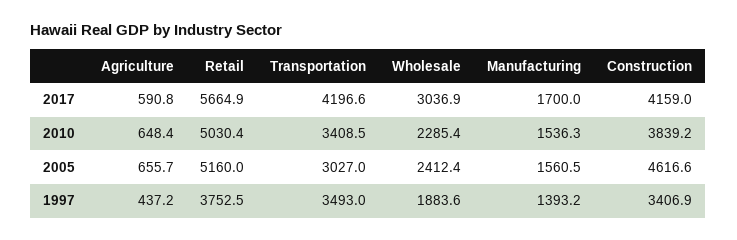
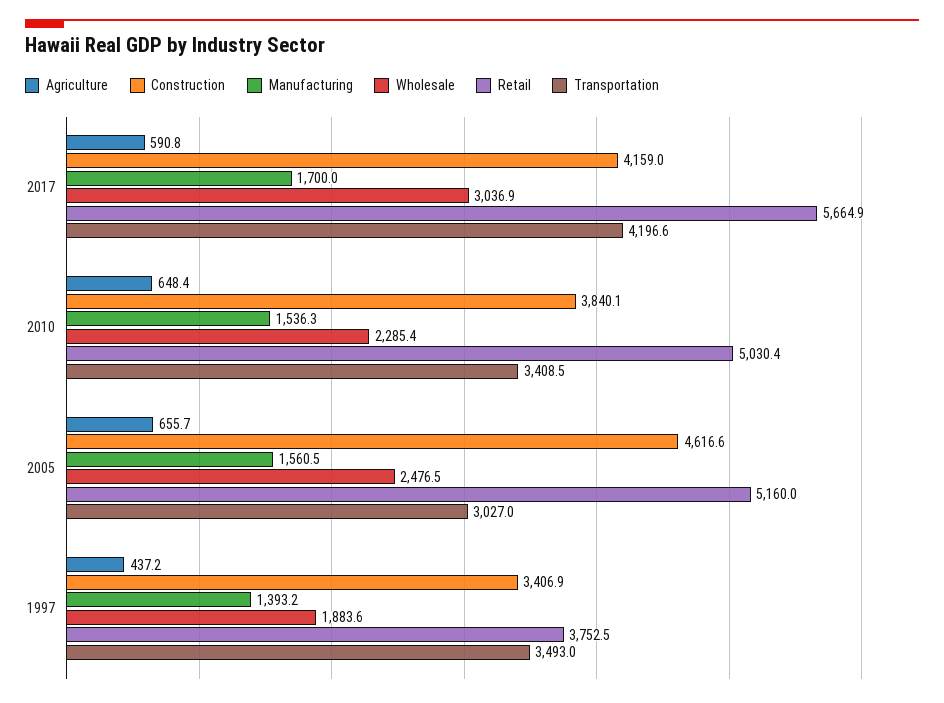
  {
    "Agriculture": {
      "2017": 590.8,
      "2010": 648.4,
      "2005": 655.7,
      "1997": 437.2
    },
    "Retail": {
      "2017": 5664.9,
      "2010": 5030.4,
      "2005": 5160,
      "1997": 3752.5
    },
    "Transportation": {
      "2017": 4196.6,
      "2010": 3408.5,
      "2005": 3027,
      "1997": 3493
    },
    "Wholesale": {
      "2017": 3036.9,
      "2010": 2285.4,
-     "2005": 2412.4,
+     "2005": 2476.5,
      "1997": 1883.6
    },
    "Manufacturing": {
      "2017": 1700,
      "2010": 1536.3,
      "2005": 1560.5,
      "1997": 1393.2
    },
    "Construction": {
      "2017": 4159,
-     "2010": 3839.2,
+     "2010": 3840.1,
      "2005": 4616.6,
      "1997": 3406.9
    }
  }

